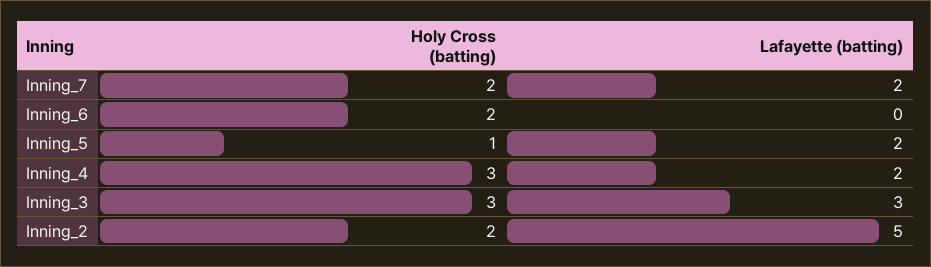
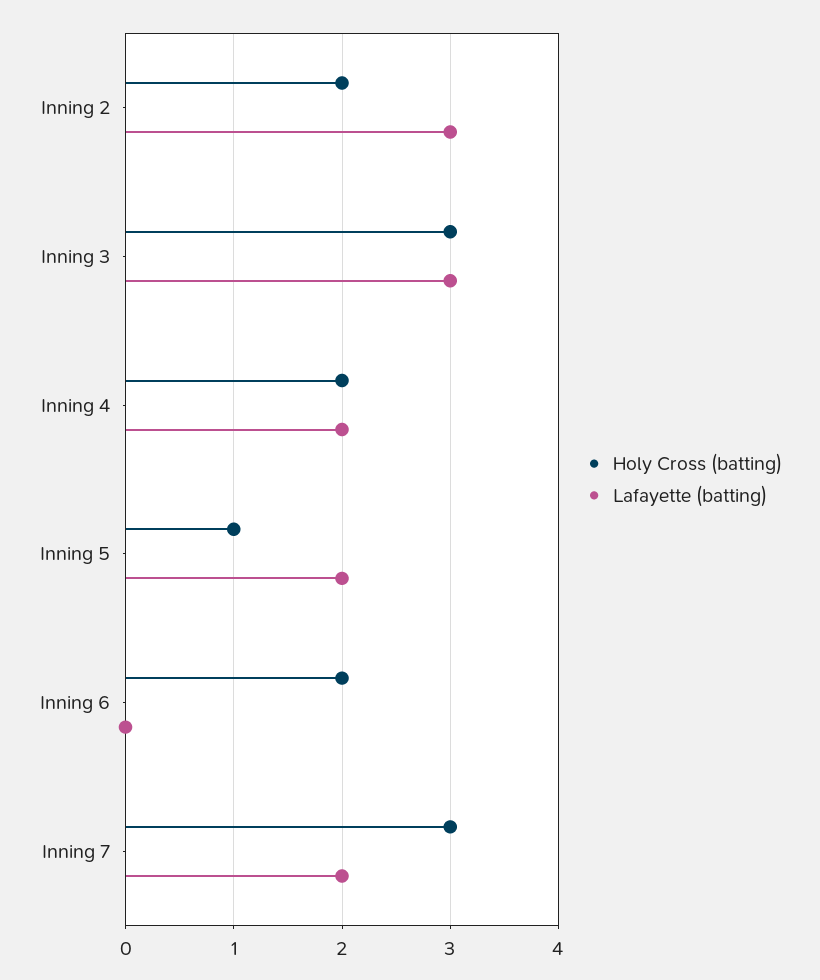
  {
    "Holy Cross (batting)": {
-     "Inning_7": 2,
+     "Inning_7": 3,
      "Inning_6": 2,
      "Inning_5": 1,
-     "Inning_4": 3,
+     "Inning_4": 2,
      "Inning_3": 3,
      "Inning_2": 2
    },
    "Lafayette (batting)": {
      "Inning_7": 2,
      "Inning_6": 0,
      "Inning_5": 2,
      "Inning_4": 2,
      "Inning_3": 3,
-     "Inning_2": 5
+     "Inning_2": 3
    }
  }

